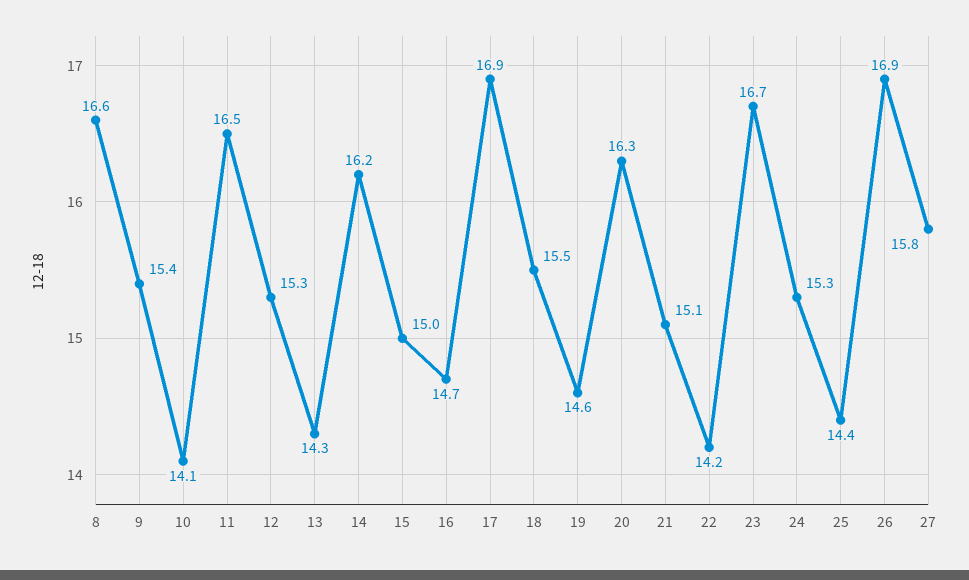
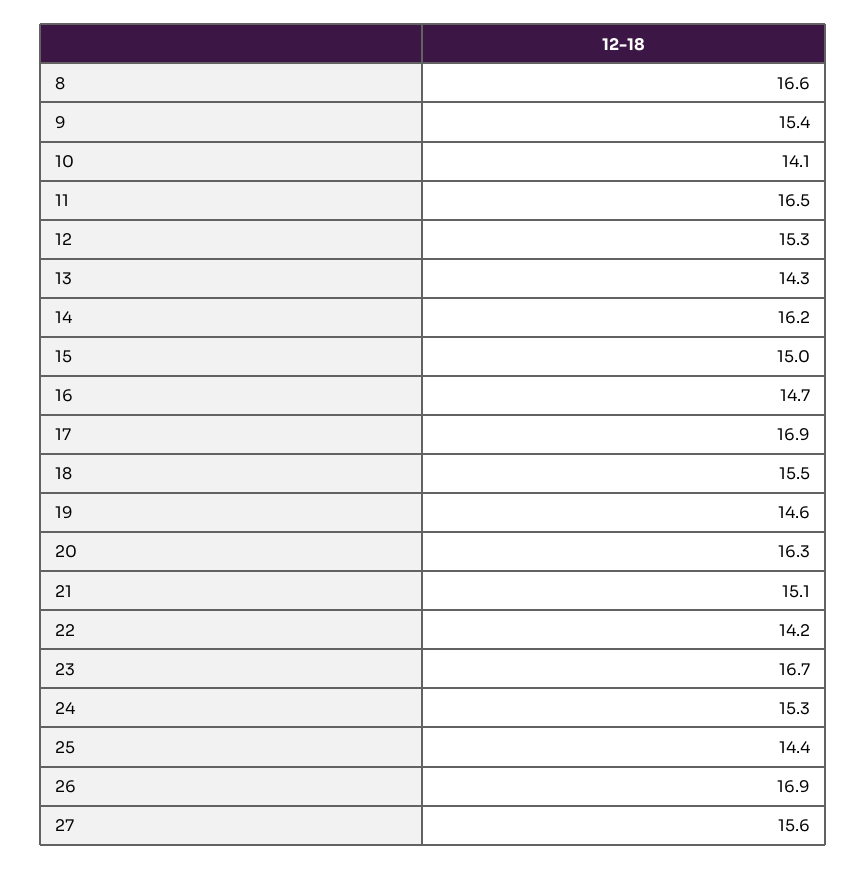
  {
    "8": 16.6,
    "9": 15.4,
    "10": 14.1,
    "11": 16.5,
    "12": 15.3,
    "13": 14.3,
    "14": 16.2,
    "15": 15,
    "16": 14.7,
    "17": 16.9,
    "18": 15.5,
    "19": 14.6,
    "20": 16.3,
    "21": 15.1,
    "22": 14.2,
    "23": 16.7,
    "24": 15.3,
    "25": 14.4,
    "26": 16.9,
-   "27": 15.8
+   "27": 15.6
  }

